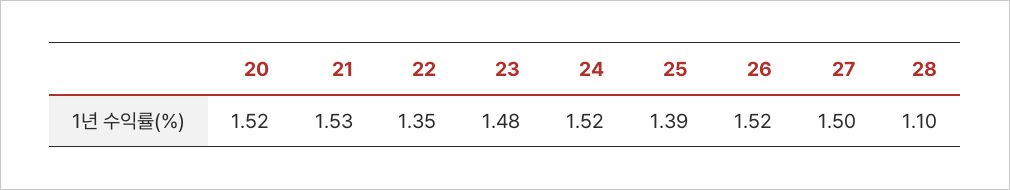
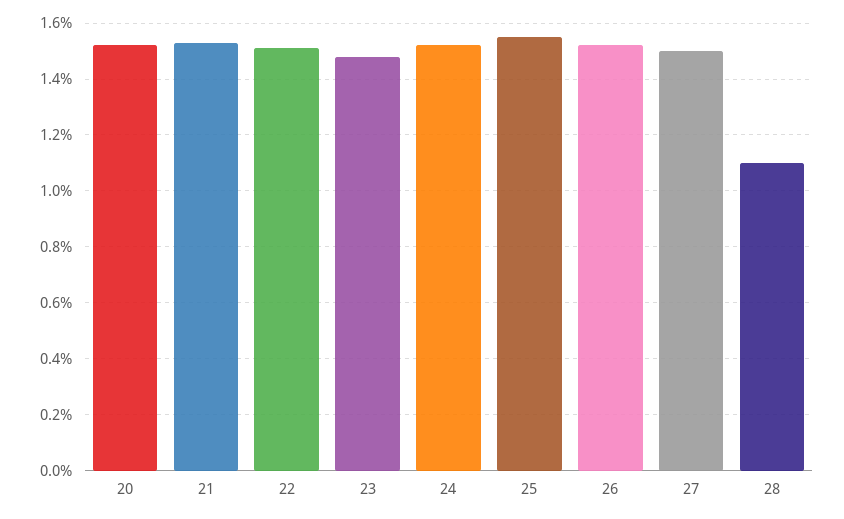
  {
    "20": 1.52,
    "21": 1.53,
-   "22": 1.35,
+   "22": 1.5,
    "23": 1.48,
    "24": 1.52,
-   "25": 1.39,
+   "25": 1.55,
    "26": 1.52,
    "27": 1.5,
    "28": 1.1
  }

